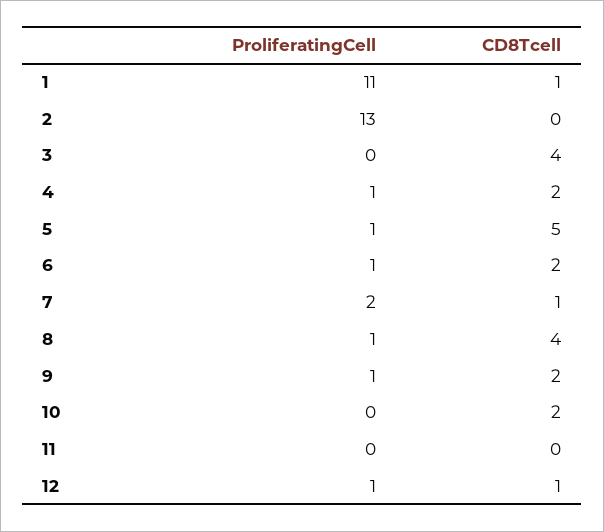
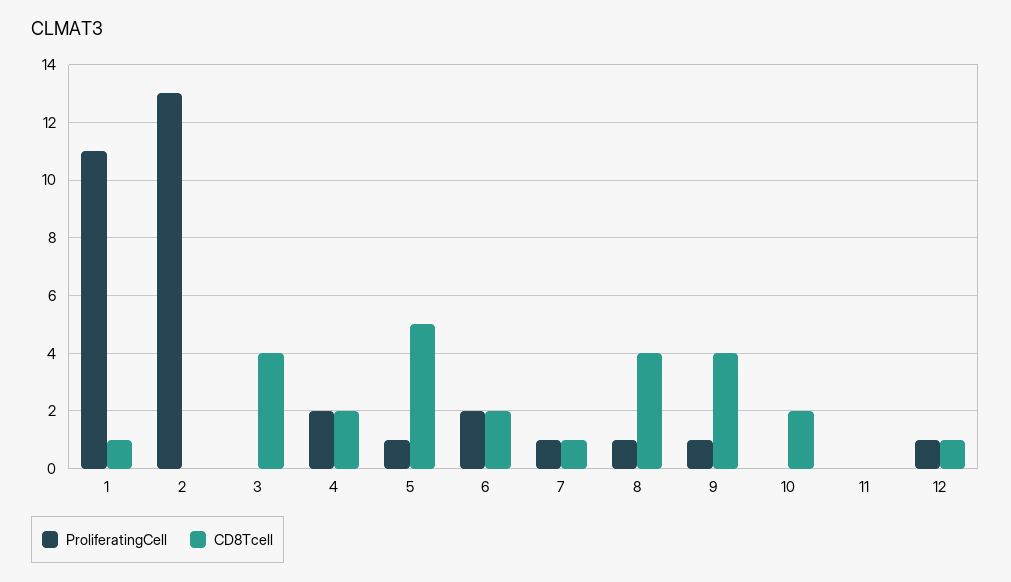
  {
    "ProliferatingCell": {
      "1": 11,
      "2": 13,
      "3": 0,
-     "4": 1,
+     "4": 2,
      "5": 1,
-     "6": 1,
+     "6": 2,
-     "7": 2,
+     "7": 1,
      "8": 1,
      "9": 1,
      "10": 0,
      "11": 0,
      "12": 1
    },
    "CD8Tcell": {
      "1": 1,
      "2": 0,
      "3": 4,
      "4": 2,
      "5": 5,
      "6": 2,
      "7": 1,
      "8": 4,
-     "9": 2,
+     "9": 4,
      "10": 2,
      "11": 0,
      "12": 1
    }
  }

